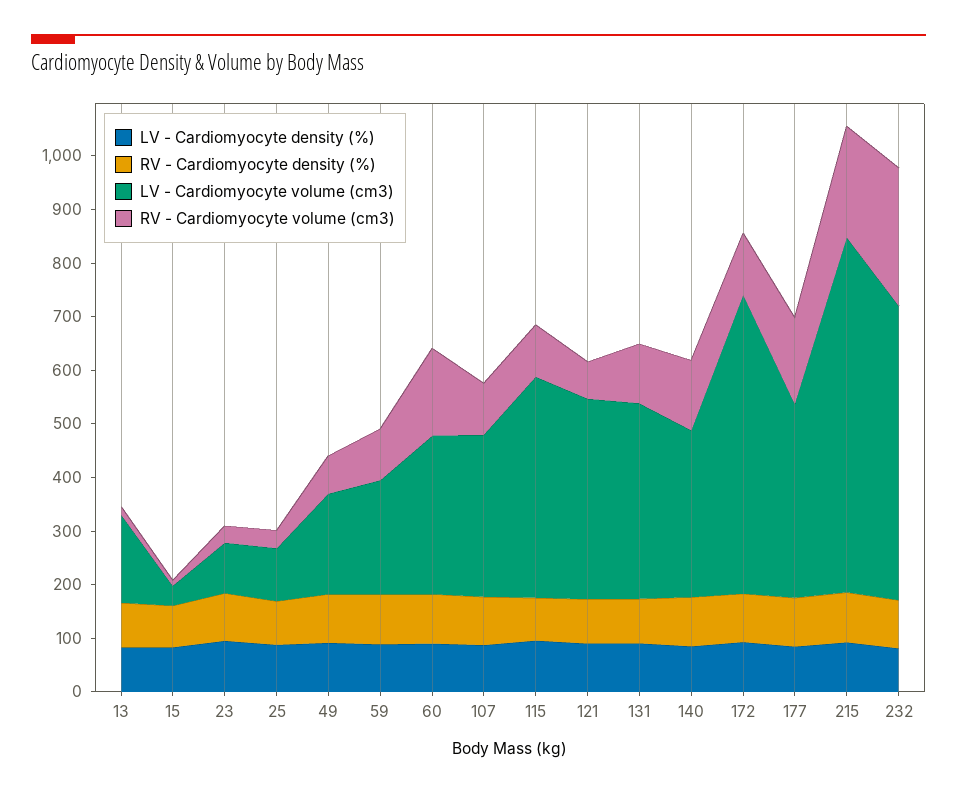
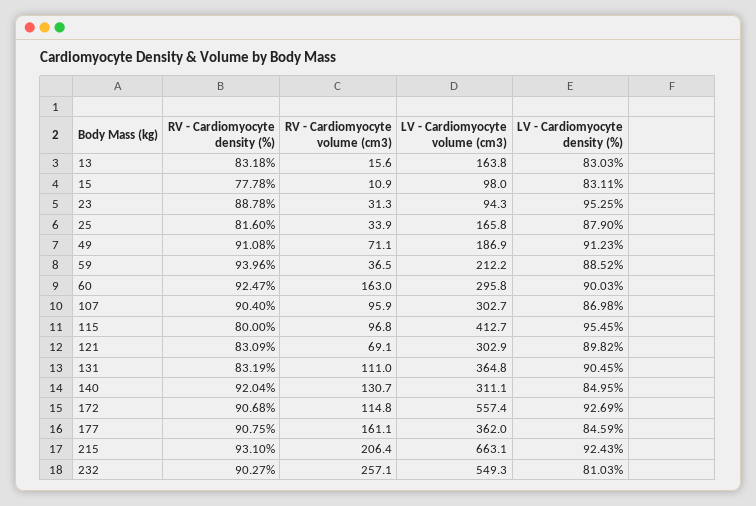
  {
    "LV - Cardiomyocyte density (%)": {
      "13": 83.03,
      "15": 83.11,
      "23": 95.25,
      "25": 87.9,
      "49": 91.23,
      "59": 88.52,
      "60": 90.03,
      "107": 86.98,
      "115": 95.45,
      "121": 89.82,
      "131": 90.45,
      "140": 84.95,
      "172": 92.69,
      "177": 84.59,
      "215": 92.43,
      "232": 81.03
    },
    "RV - Cardiomyocyte density (%)": {
      "13": 83.18,
      "15": 77.78,
      "23": 88.78,
      "25": 81.6,
      "49": 91.08,
      "59": 93.96,
      "60": 92.47,
      "107": 90.4,
      "115": 80,
      "121": 83.09,
      "131": 83.19,
      "140": 92.04,
      "172": 90.68,
      "177": 90.75,
      "215": 93.1,
      "232": 90.27
    },
    "LV - Cardiomyocyte volume (cm3)": {
      "13": 163.8,
-     "15": 40,
+     "15": 98,
      "23": 94.3,
-     "25": 100,
+     "25": 165.8,
      "49": 186.9,
      "59": 212.2,
      "60": 295.8,
      "107": 302.7,
      "115": 412.7,
-     "121": 380,
+     "121": 302.9,
      "131": 364.8,
      "140": 311.1,
      "172": 557.4,
      "177": 362,
      "215": 663.1,
      "232": 549.3
    },
    "RV - Cardiomyocyte volume (cm3)": {
      "13": 15.6,
      "15": 10.9,
      "23": 31.3,
      "25": 33.9,
      "49": 71.1,
-     "59": 100,
+     "59": 36.5,
      "60": 163,
      "107": 95.9,
      "115": 96.8,
      "121": 69.1,
      "131": 111,
      "140": 130.7,
      "172": 114.8,
      "177": 161.1,
      "215": 206.4,
      "232": 257.1
    }
  }

